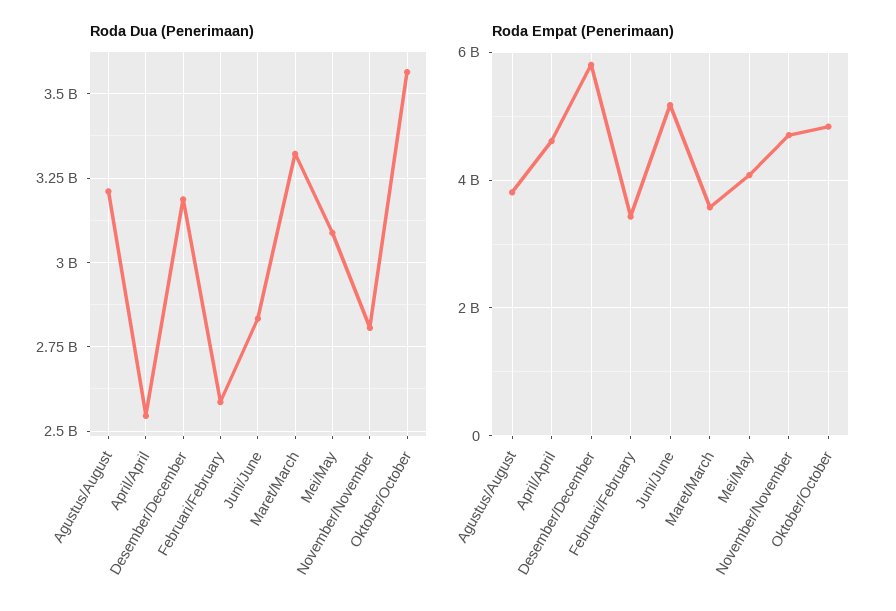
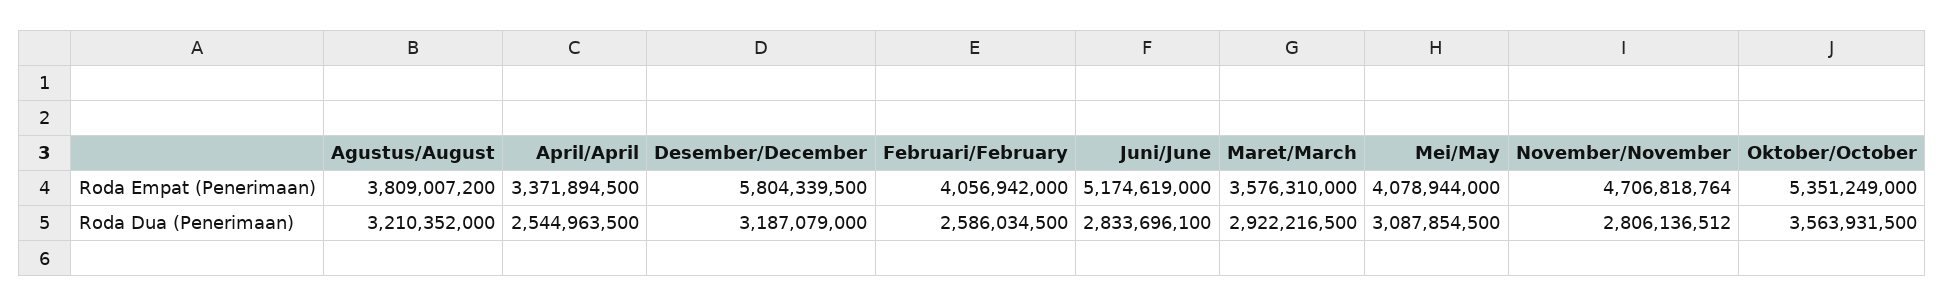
  {
    "Roda Dua (Penerimaan)": {
      "Agustus/August": 3210352000,
      "April/April": 2544963500,
      "Desember/December": 3187079000,
      "Februari/February": 2586034500,
      "Juni/June": 2833696100,
-     "Maret/March": 3325000000,
+     "Maret/March": 2922216500,
      "Mei/May": 3087854500,
      "November/November": 2806136512,
      "Oktober/October": 3563931500
    },
    "Roda Empat (Penerimaan)": {
      "Agustus/August": 3809007200,
-     "April/April": 4600000000,
+     "April/April": 3371894500,
      "Desember/December": 5804339500,
-     "Februari/February": 3400000000,
+     "Februari/February": 4056942000,
      "Juni/June": 5174619000,
      "Maret/March": 3576310000,
      "Mei/May": 4078944000,
      "November/November": 4706818764,
-     "Oktober/October": 4800000000
+     "Oktober/October": 5351249000
    }
  }

